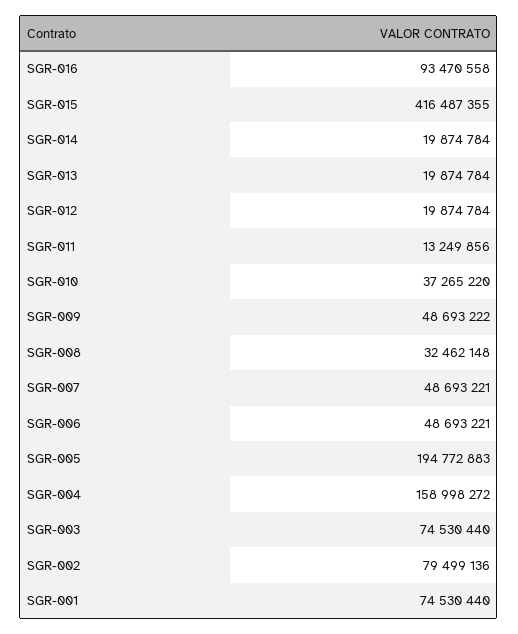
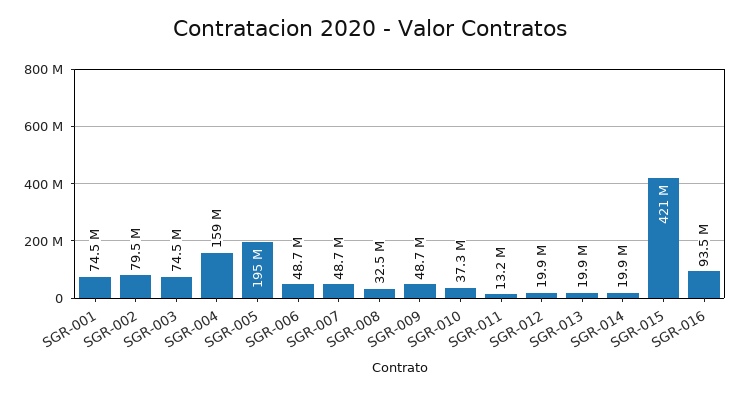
  {
    "SGR-016": 93470558,
-   "SGR-015": 416487355,
+   "SGR-015": 421000000,
    "SGR-014": 19874784,
    "SGR-013": 19874784,
    "SGR-012": 19874784,
    "SGR-011": 13249856,
    "SGR-010": 37265220,
    "SGR-009": 48693222,
    "SGR-008": 32462148,
    "SGR-007": 48693221,
    "SGR-006": 48693221,
    "SGR-005": 194772883,
    "SGR-004": 158998272,
    "SGR-003": 74530440,
    "SGR-002": 79499136,
    "SGR-001": 74530440
  }

